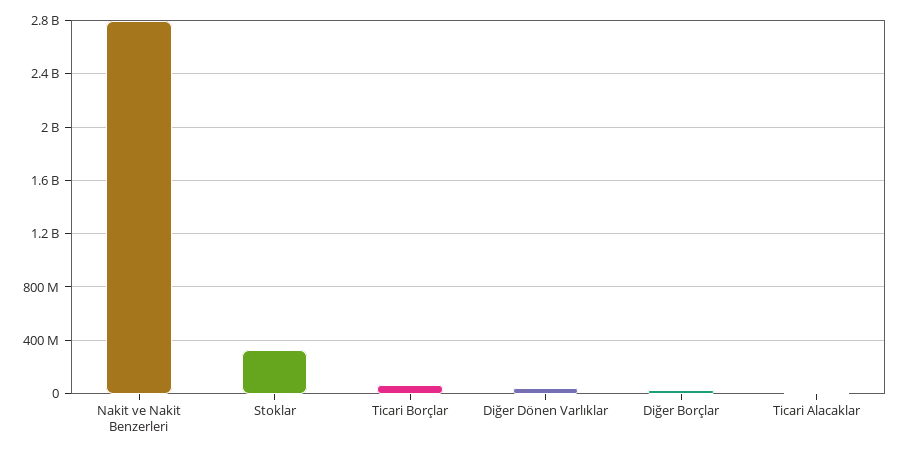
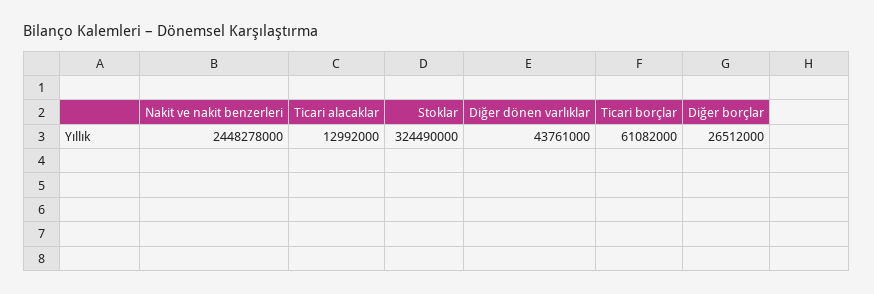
  {
-   "Nakit ve Nakit Benzerleri": 2800000000,
+   "Nakit ve Nakit Benzerleri": 2448278000,
    "Stoklar": 324490000,
    "Ticari Borçlar": 61082000,
    "Diğer Dönen Varlıklar": 43761000,
    "Diğer Borçlar": 26512000,
    "Ticari Alacaklar": 12992000
  }

